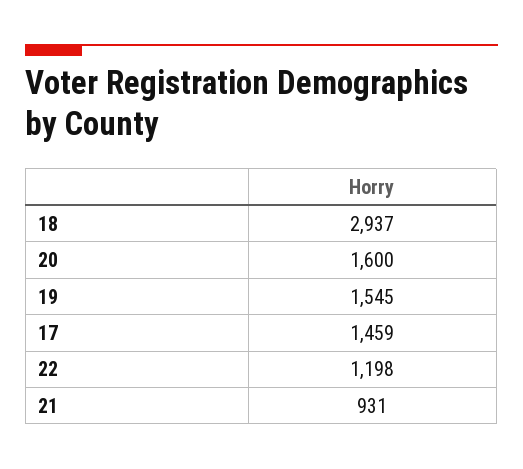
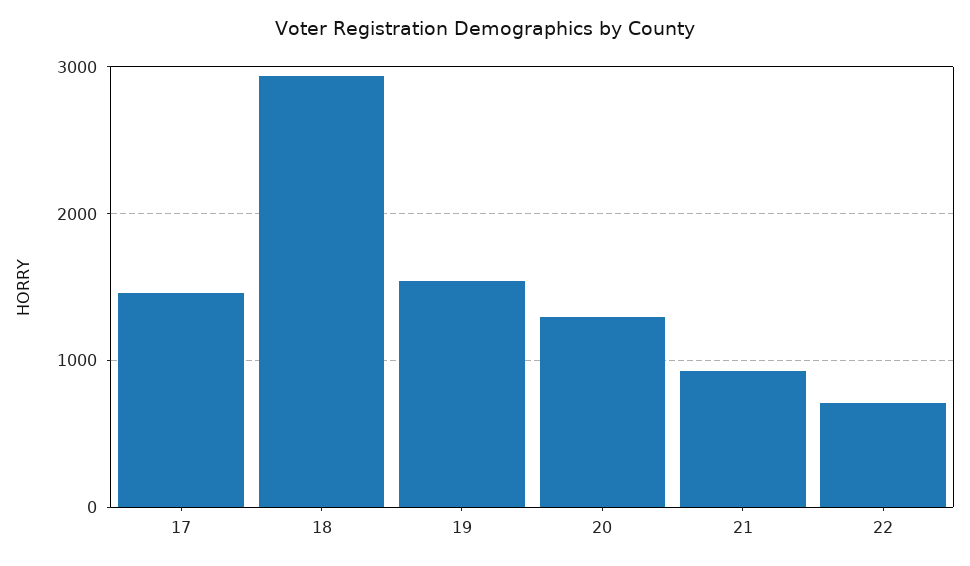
  {
    "18": 2937,
-   "20": 1600,
+   "20": 1300,
    "19": 1545,
    "17": 1459,
-   "22": 1198,
+   "22": 700,
    "21": 931
  }

